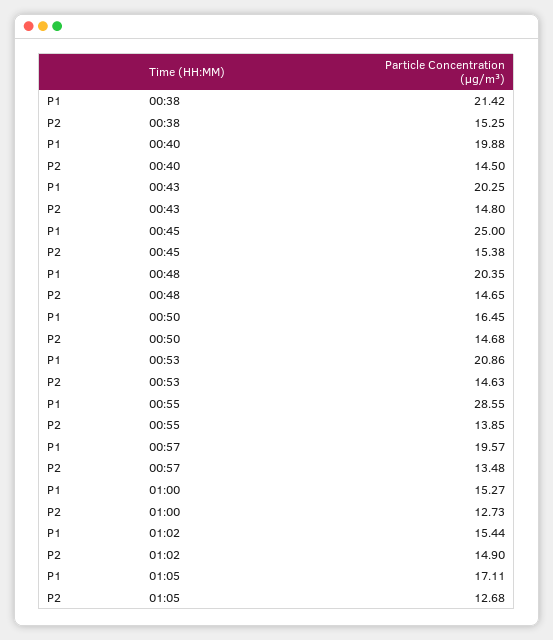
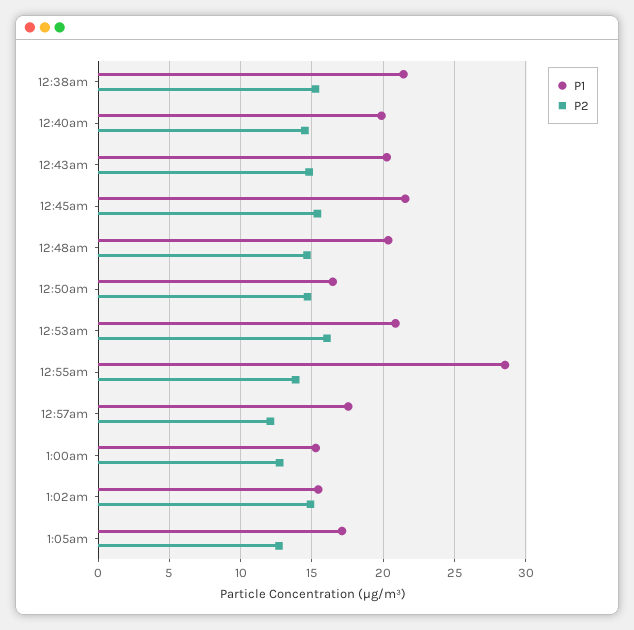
  {
    "P1": {
      "00:38": 21.42,
      "00:40": 19.88,
      "00:43": 20.25,
-     "00:45": 25,
+     "00:45": 21.5,
      "00:48": 20.35,
      "00:50": 16.45,
      "00:53": 20.86,
      "00:55": 28.55,
-     "00:57": 19.57,
+     "00:57": 17.5,
      "01:00": 15.27,
      "01:02": 15.44,
      "01:05": 17.11
    },
    "P2": {
      "00:38": 15.25,
      "00:40": 14.5,
      "00:43": 14.8,
      "00:45": 15.38,
      "00:48": 14.65,
      "00:50": 14.68,
-     "00:53": 14.63,
+     "00:53": 16,
      "00:55": 13.85,
-     "00:57": 13.48,
+     "00:57": 12,
      "01:00": 12.73,
      "01:02": 14.9,
      "01:05": 12.68
    }
  }

